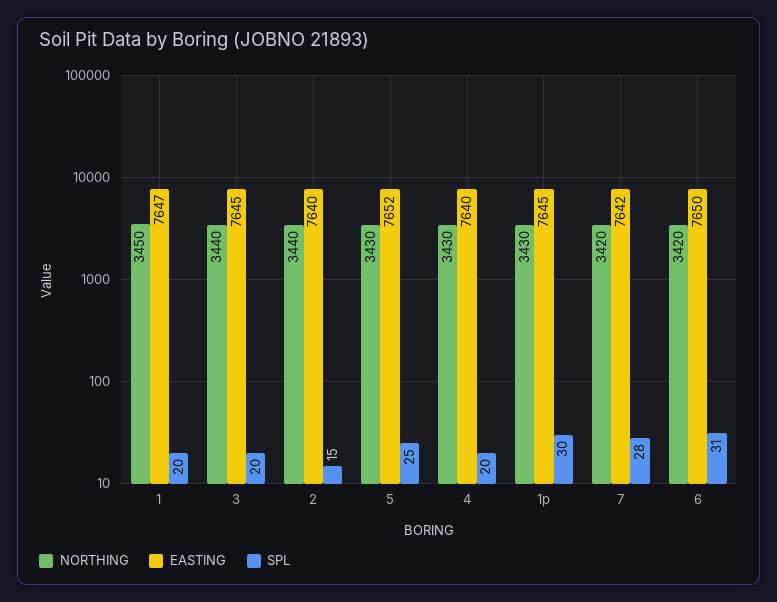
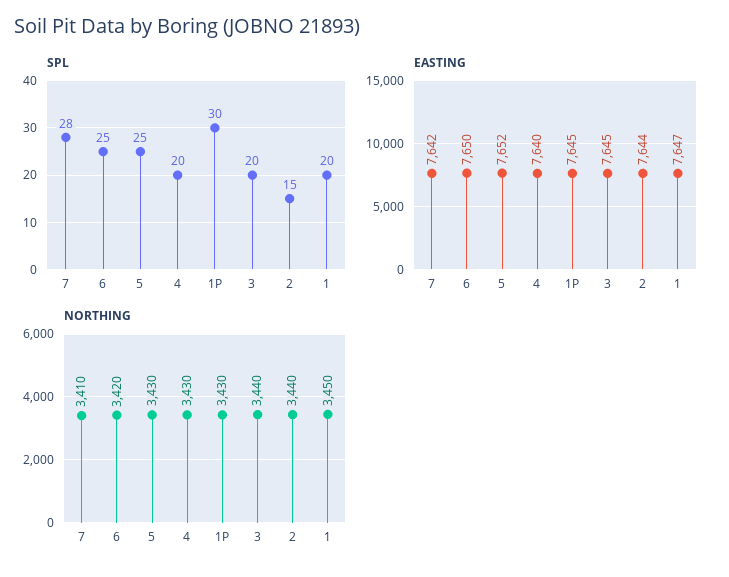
  {
    "NORTHING": {
      "1": 3450,
      "3": 3440,
      "2": 3440,
      "5": 3430,
      "4": 3430,
      "1p": 3430,
-     "7": 3420,
+     "7": 3410,
      "6": 3420
    },
    "EASTING": {
      "1": 7647,
      "3": 7645,
-     "2": 7640,
+     "2": 7644,
      "5": 7652,
      "4": 7640,
      "1p": 7645,
      "7": 7642,
      "6": 7650
    },
    "SPL": {
      "1": 20,
      "3": 20,
      "2": 15,
      "5": 25,
      "4": 20,
      "1p": 30,
      "7": 28,
-     "6": 31
+     "6": 25
    }
  }

